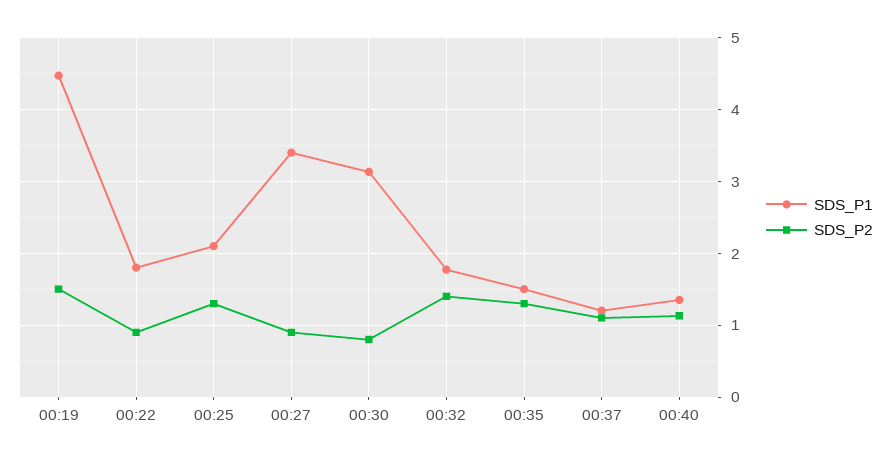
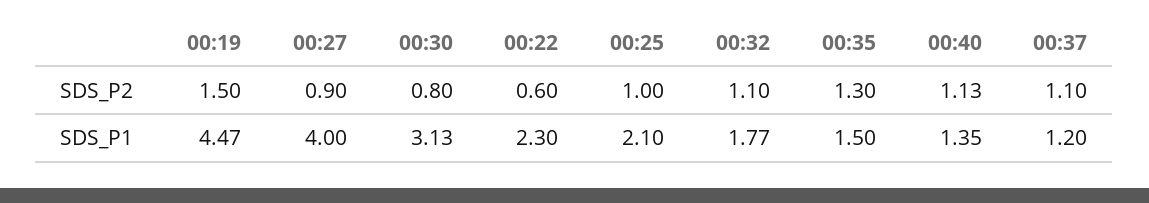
  {
    "SDS_P1": {
      "00:19": 4.47,
-     "00:22": 1.8,
+     "00:22": 2.3,
      "00:25": 2.1,
-     "00:27": 3.4,
+     "00:27": 4,
      "00:30": 3.13,
      "00:32": 1.77,
      "00:35": 1.5,
      "00:37": 1.2,
      "00:40": 1.35
    },
    "SDS_P2": {
      "00:19": 1.5,
-     "00:22": 0.9,
+     "00:22": 0.6,
-     "00:25": 1.3,
+     "00:25": 1,
      "00:27": 0.9,
      "00:30": 0.8,
-     "00:32": 1.4,
+     "00:32": 1.1,
      "00:35": 1.3,
      "00:37": 1.1,
      "00:40": 1.13
    }
  }

